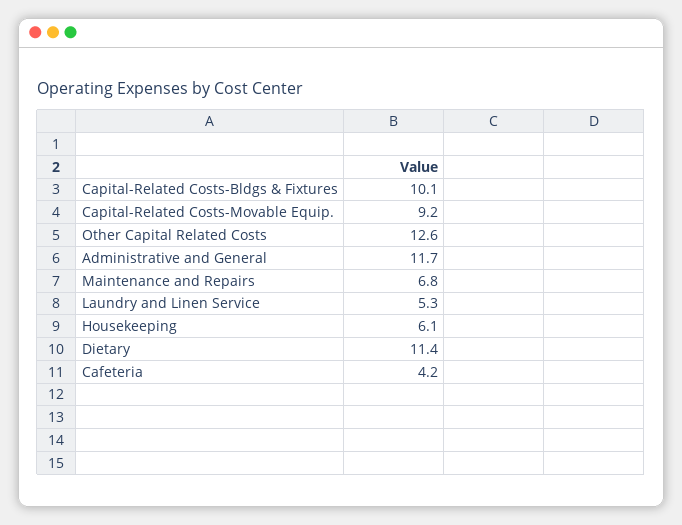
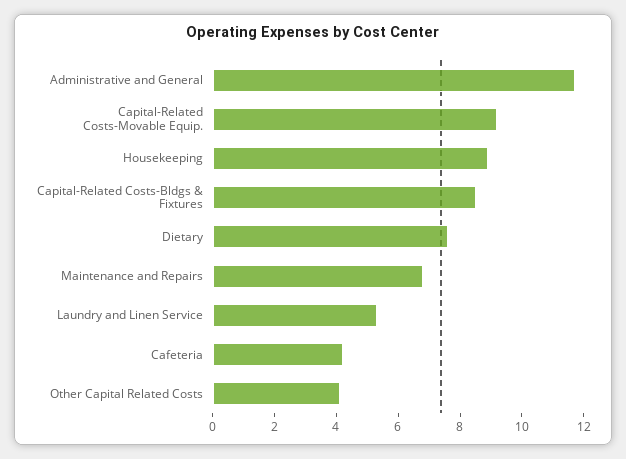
  {
-   "Capital-Related Costs-Bldgs & Fixtures": 10.1,
+   "Capital-Related Costs-Bldgs & Fixtures": 8.5,
    "Capital-Related Costs-Movable Equip.": 9.2,
-   "Other Capital Related Costs": 12.6,
+   "Other Capital Related Costs": 4,
    "Administrative and General": 11.7,
    "Maintenance and Repairs": 6.8,
    "Laundry and Linen Service": 5.3,
-   "Housekeeping": 6.1,
+   "Housekeeping": 9,
-   "Dietary": 11.4,
+   "Dietary": 7.5,
    "Cafeteria": 4.2
  }

